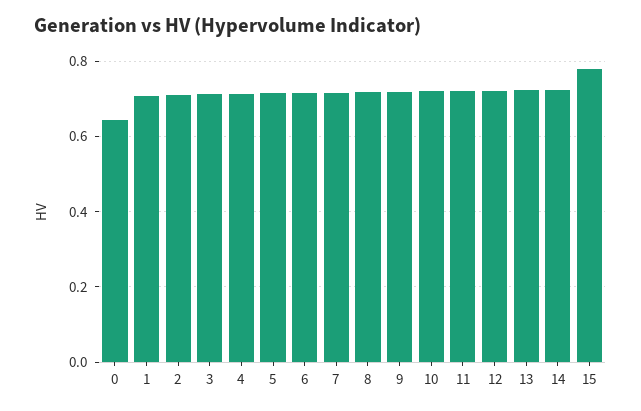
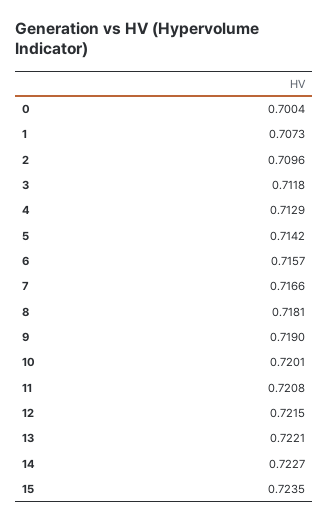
  {
-   "0": 0.64,
+   "0": 0.7004,
    "1": 0.7073,
    "2": 0.7096,
    "3": 0.7118,
    "4": 0.7129,
    "5": 0.7142,
    "6": 0.7157,
    "7": 0.7166,
    "8": 0.7181,
    "9": 0.719,
    "10": 0.7201,
    "11": 0.7208,
    "12": 0.7215,
    "13": 0.7221,
    "14": 0.7227,
-   "15": 0.78
+   "15": 0.7235
  }

